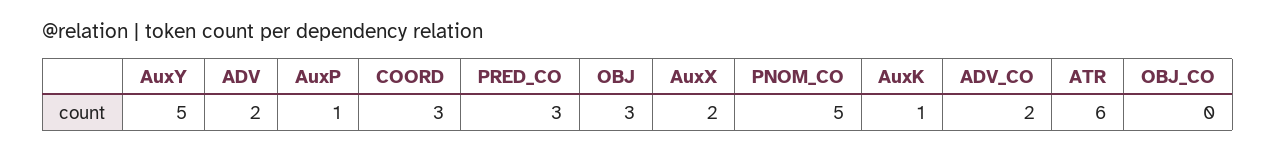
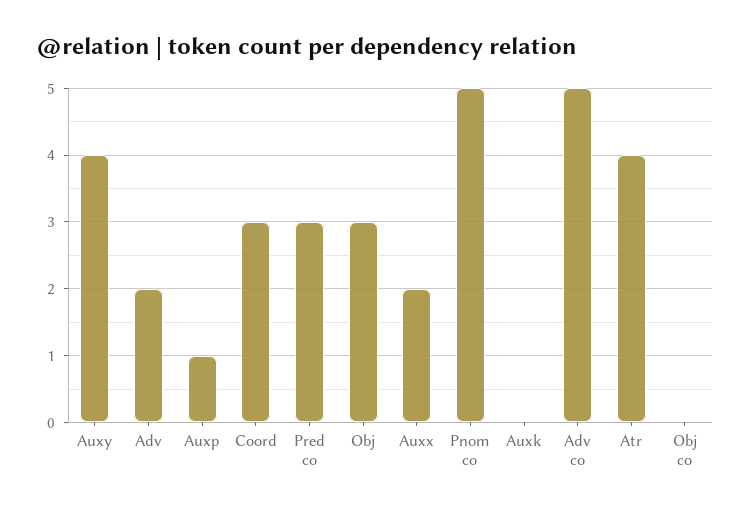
  {
-   "AuxY": 5,
+   "AuxY": 4,
    "ADV": 2,
    "AuxP": 1,
    "COORD": 3,
    "PRED_CO": 3,
    "OBJ": 3,
    "AuxX": 2,
    "PNOM_CO": 5,
-   "AuxK": 1,
+   "AuxK": 0,
-   "ADV_CO": 2,
+   "ADV_CO": 5,
-   "ATR": 6,
+   "ATR": 4,
    "OBJ_CO": 0
  }

